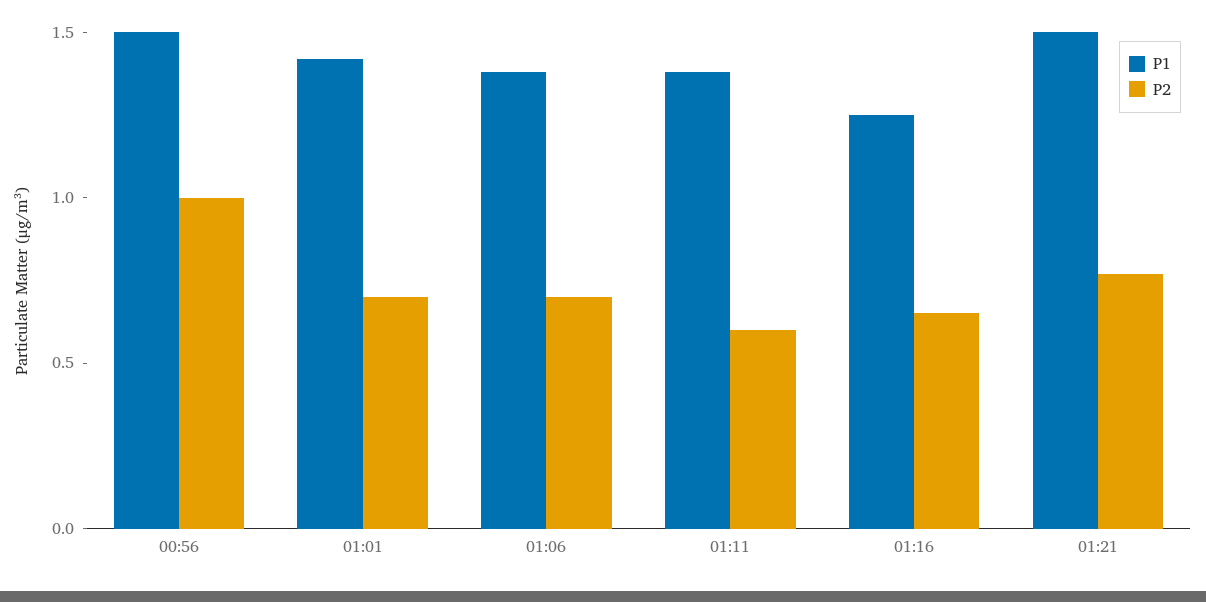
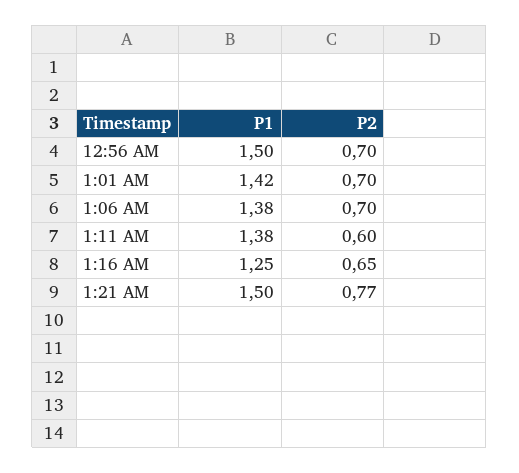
  {
    "P1": {
      "00:56": 1.5,
      "01:01": 1.42,
      "01:06": 1.38,
      "01:11": 1.38,
      "01:16": 1.25,
      "01:21": 1.5
    },
    "P2": {
-     "00:56": 1,
+     "00:56": 0.7,
      "01:01": 0.7,
      "01:06": 0.7,
      "01:11": 0.6,
      "01:16": 0.65,
      "01:21": 0.77
    }
  }

